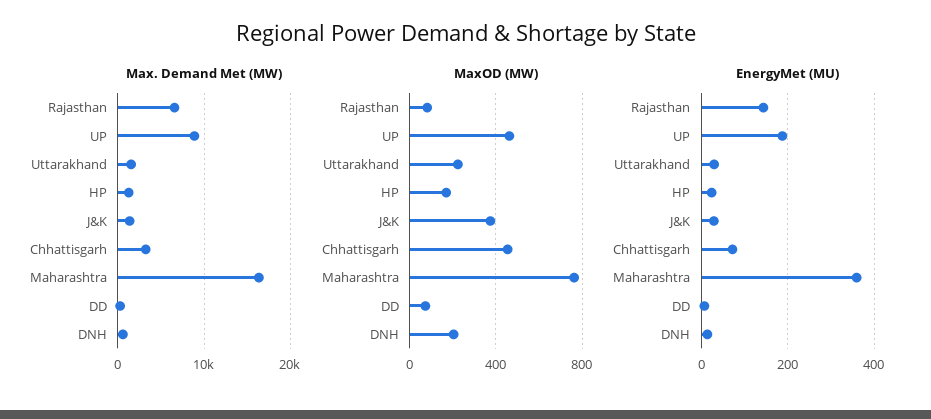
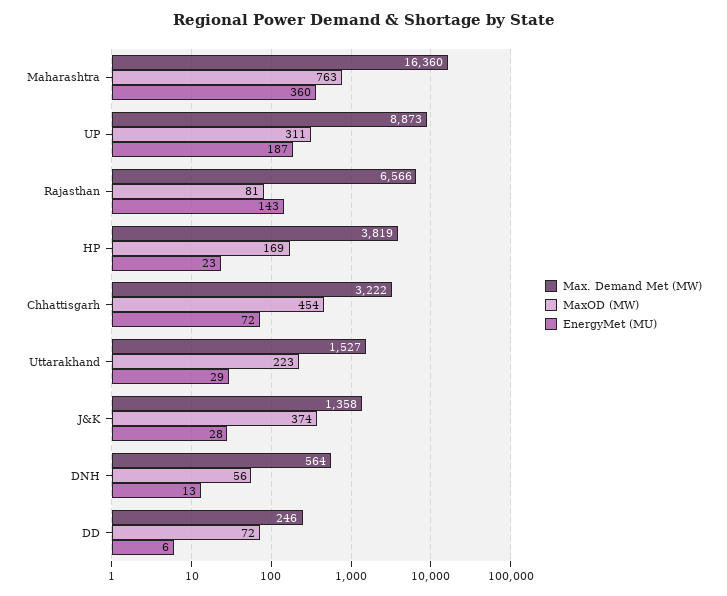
  {
    "Max. Demand Met (MW)": {
      "Rajasthan": 6566,
      "UP": 8873,
      "Uttarakhand": 1527,
-     "HP": 1000,
+     "HP": 3819,
      "J&K": 1358,
      "Chhattisgarh": 3222,
      "Maharashtra": 16360,
      "DD": 246,
      "DNH": 564
    },
    "MaxOD (MW)": {
      "Rajasthan": 81,
-     "UP": 450,
+     "UP": 311,
      "Uttarakhand": 223,
      "HP": 169,
      "J&K": 374,
      "Chhattisgarh": 454,
      "Maharashtra": 763,
      "DD": 72,
-     "DNH": 200
+     "DNH": 56
    },
    "EnergyMet (MU)": {
      "Rajasthan": 143,
      "UP": 187,
      "Uttarakhand": 29,
      "HP": 23,
      "J&K": 28,
      "Chhattisgarh": 72,
      "Maharashtra": 360,
      "DD": 6,
      "DNH": 13
    }
  }

